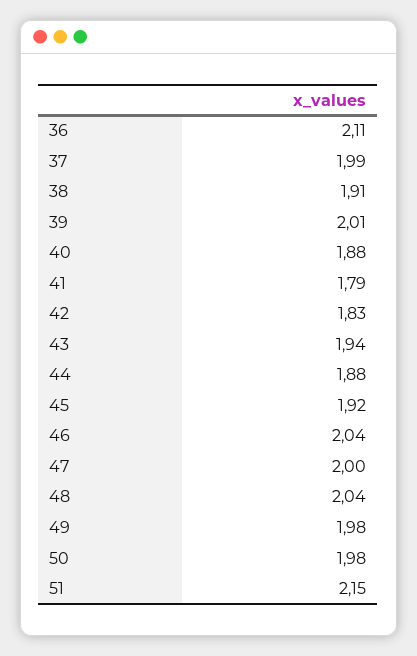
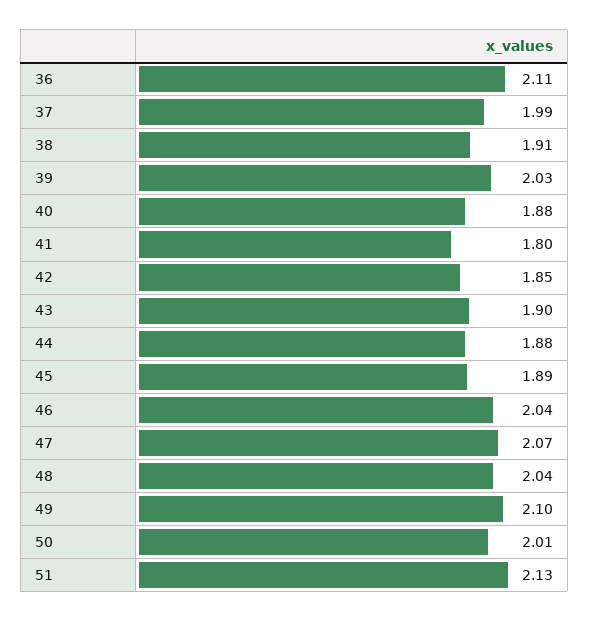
  {
    "36": 2.11,
    "37": 1.99,
    "38": 1.91,
-   "39": 2.01,
+   "39": 2.03,
    "40": 1.88,
-   "41": 1.79,
+   "41": 1.8,
-   "42": 1.83,
+   "42": 1.85,
-   "43": 1.94,
+   "43": 1.9,
    "44": 1.88,
-   "45": 1.92,
+   "45": 1.89,
    "46": 2.04,
-   "47": 2,
+   "47": 2.07,
    "48": 2.04,
-   "49": 1.98,
+   "49": 2.1,
-   "50": 1.98,
+   "50": 2.01,
-   "51": 2.15
+   "51": 2.13
  }

